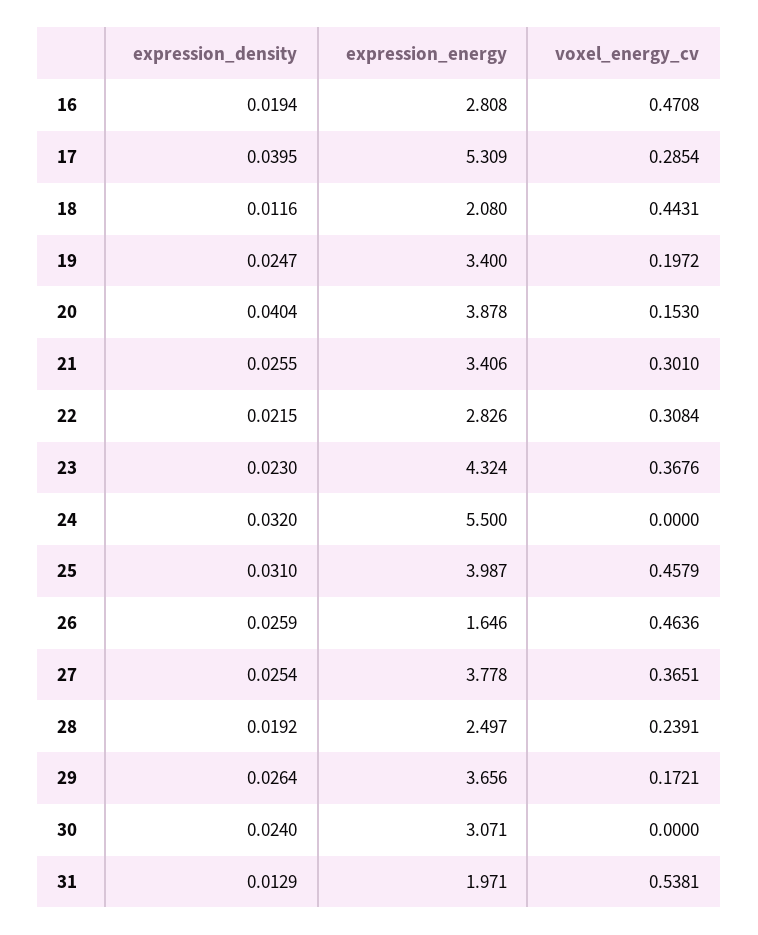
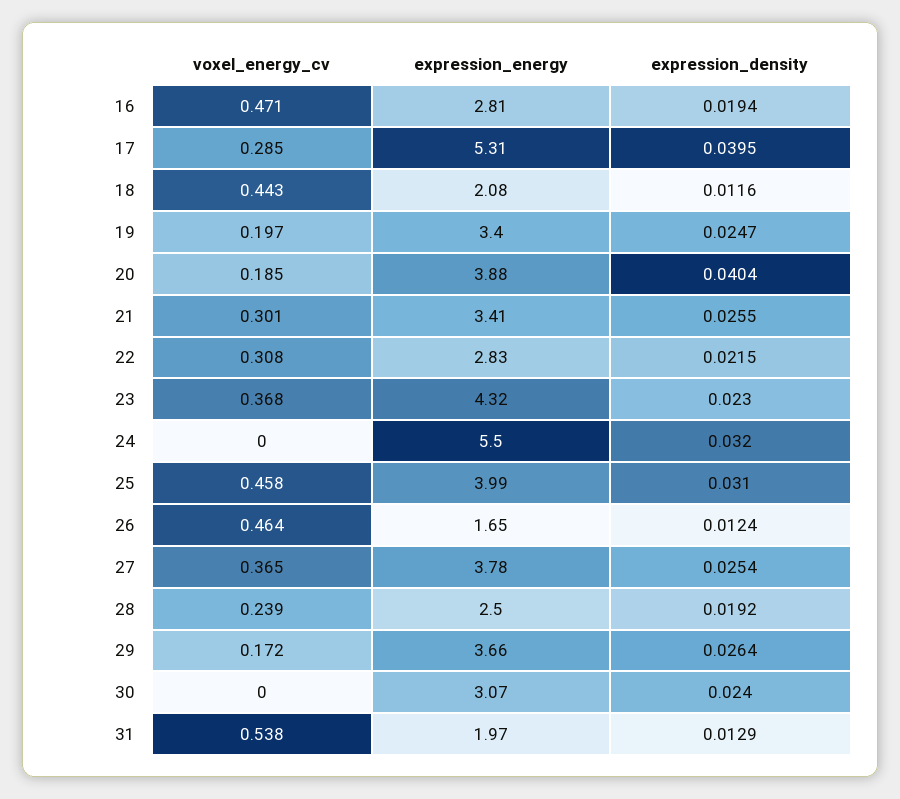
  {
    "expression_density": {
      "16": 0.0194,
      "17": 0.0395,
      "18": 0.0116,
      "19": 0.0247,
      "20": 0.0404,
      "21": 0.0255,
      "22": 0.0215,
      "23": 0.023,
      "24": 0.032,
      "25": 0.031,
-     "26": 0.0259,
+     "26": 0.0124,
      "27": 0.0254,
      "28": 0.0192,
      "29": 0.0264,
      "30": 0.024,
      "31": 0.0129
    },
    "expression_energy": {
      "16": 2.808,
      "17": 5.309,
      "18": 2.08,
      "19": 3.4,
      "20": 3.878,
      "21": 3.406,
      "22": 2.826,
      "23": 4.324,
      "24": 5.5,
      "25": 3.987,
      "26": 1.646,
      "27": 3.778,
      "28": 2.497,
      "29": 3.656,
      "30": 3.071,
      "31": 1.971
    },
    "voxel_energy_cv": {
      "16": 0.4708,
      "17": 0.2854,
      "18": 0.4431,
      "19": 0.1972,
-     "20": 0.153,
+     "20": 0.185,
      "21": 0.301,
      "22": 0.3084,
      "23": 0.3676,
      "24": 0,
      "25": 0.4579,
      "26": 0.4636,
      "27": 0.3651,
      "28": 0.2391,
      "29": 0.1721,
      "30": 0,
      "31": 0.5381
    }
  }

